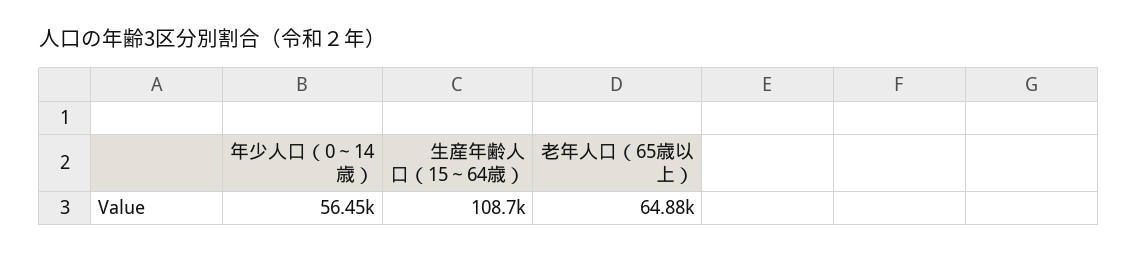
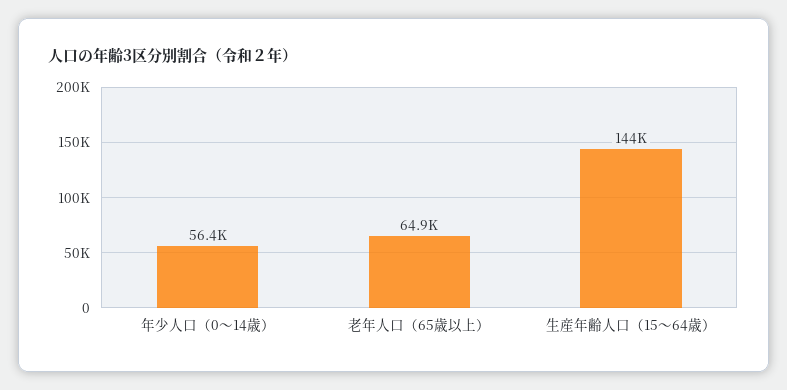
  {
    "年少人口（0～14歳）": 56450,
-   "生産年齢人口（15～64歳）": 108700,
+   "生産年齢人口（15～64歳）": 144000,
    "老年人口（65歳以上）": 64880
  }

